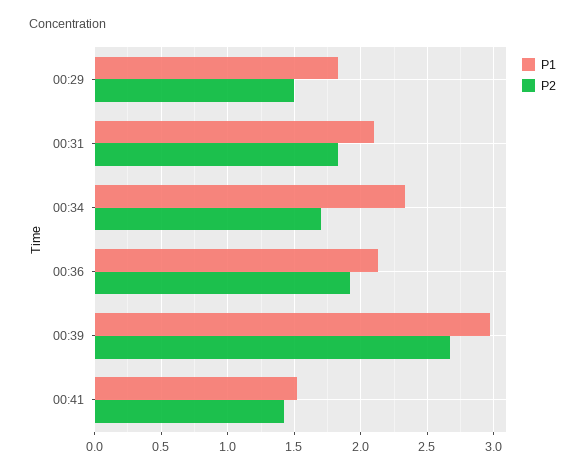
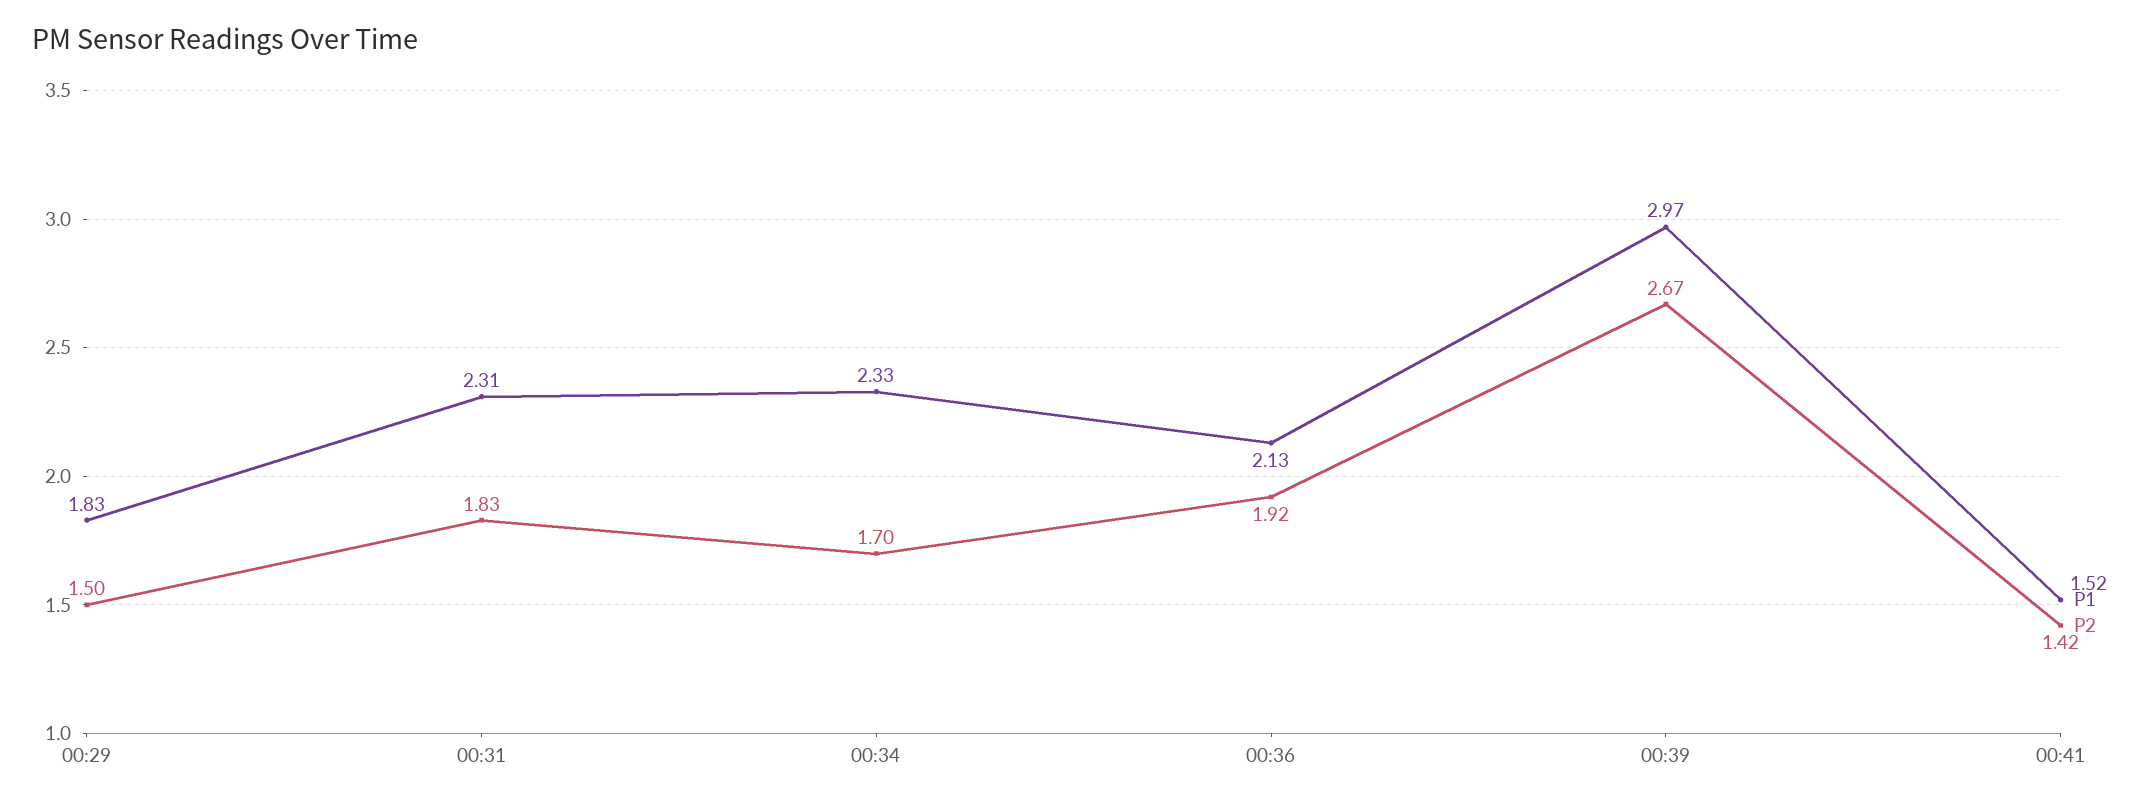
  {
    "P1": {
      "00:29": 1.83,
-     "00:31": 2.1,
+     "00:31": 2.31,
      "00:34": 2.33,
      "00:36": 2.13,
      "00:39": 2.97,
      "00:41": 1.52
    },
    "P2": {
      "00:29": 1.5,
      "00:31": 1.83,
      "00:34": 1.7,
      "00:36": 1.92,
      "00:39": 2.67,
      "00:41": 1.42
    }
  }

